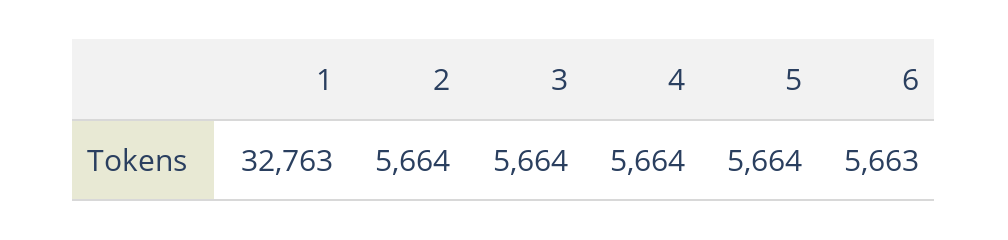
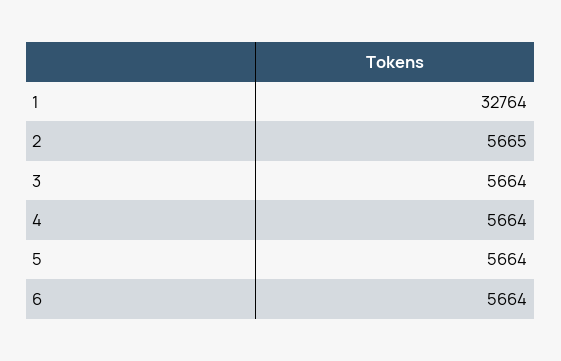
  {
-   "1": 32763,
+   "1": 32764,
-   "2": 5664,
+   "2": 5665,
    "3": 5664,
    "4": 5664,
    "5": 5664,
-   "6": 5663
+   "6": 5664
  }

